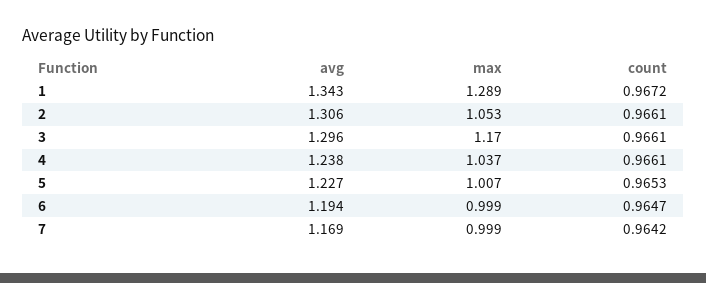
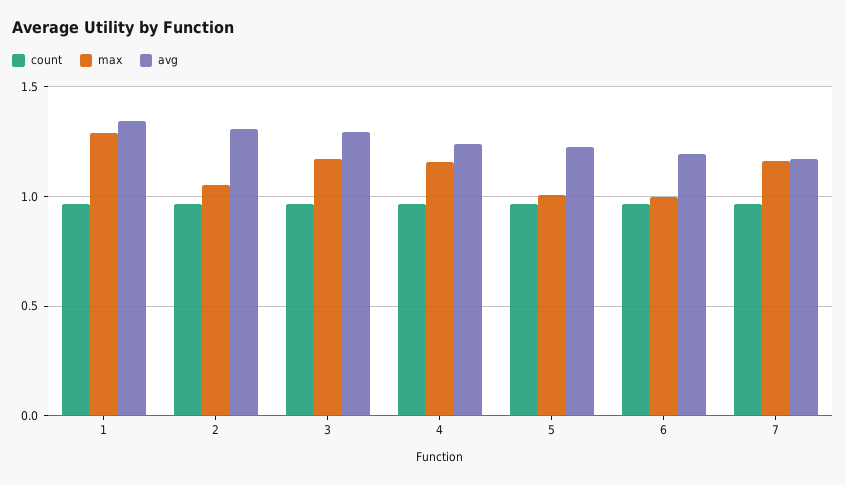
  {
    "avg": {
      "1": 1.343,
      "2": 1.306,
      "3": 1.296,
      "4": 1.238,
      "5": 1.227,
      "6": 1.194,
      "7": 1.169
    },
    "max": {
      "1": 1.289,
      "2": 1.053,
      "3": 1.17,
-     "4": 1.037,
+     "4": 1.15,
      "5": 1.007,
      "6": 0.999,
-     "7": 0.999
+     "7": 1.15
    },
    "count": {
      "1": 0.9672,
      "2": 0.9661,
      "3": 0.9661,
      "4": 0.9661,
      "5": 0.9653,
      "6": 0.9647,
      "7": 0.9642
    }
  }

